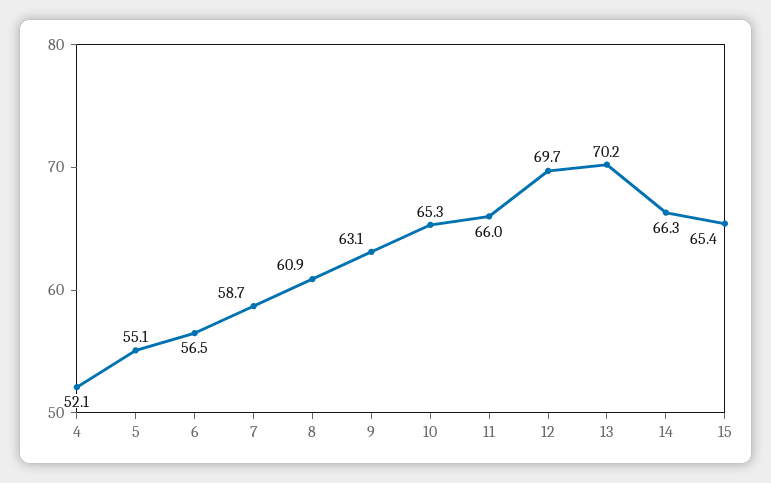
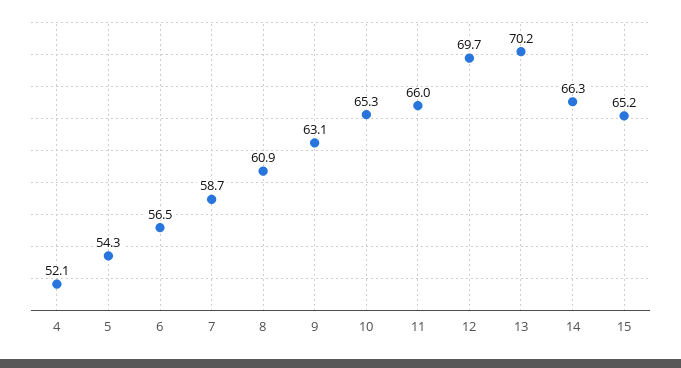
  {
    "4": 52.1,
-   "5": 55.1,
+   "5": 54.3,
    "6": 56.5,
    "7": 58.7,
    "8": 60.9,
    "9": 63.1,
    "10": 65.3,
    "11": 66,
    "12": 69.7,
    "13": 70.2,
    "14": 66.3,
-   "15": 65.4
+   "15": 65.2
  }

